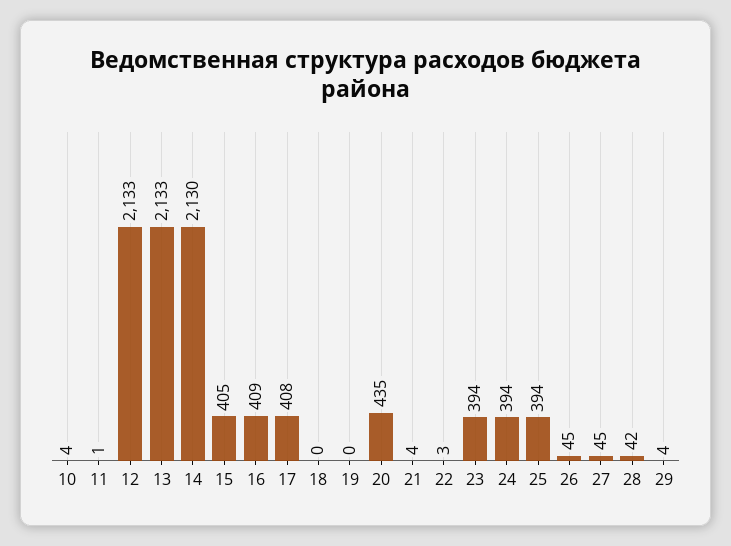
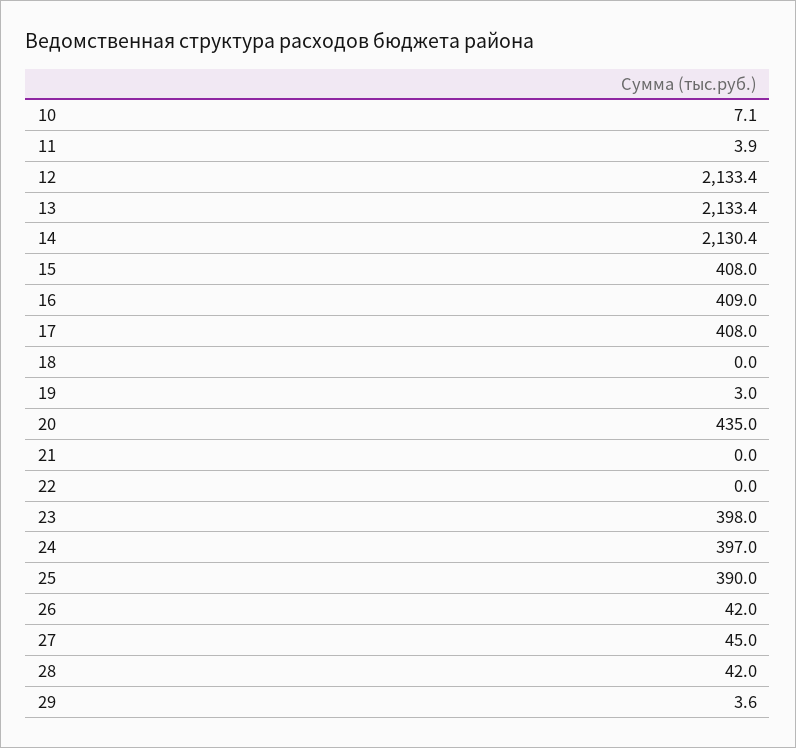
  {
-   "10": 4,
+   "10": 7.1,
-   "11": 1,
+   "11": 3.9,
    "12": 2133.4,
    "13": 2133.4,
    "14": 2130.4,
-   "15": 405,
+   "15": 408,
    "16": 409,
    "17": 408,
    "18": 0,
-   "19": 0,
+   "19": 3,
    "20": 435,
-   "21": 4,
+   "21": 0,
-   "22": 3,
+   "22": 0,
-   "23": 394,
+   "23": 398,
-   "24": 394,
+   "24": 397,
-   "25": 394,
+   "25": 390,
-   "26": 45,
+   "26": 42,
    "27": 45,
    "28": 42,
    "29": 3.6
  }

